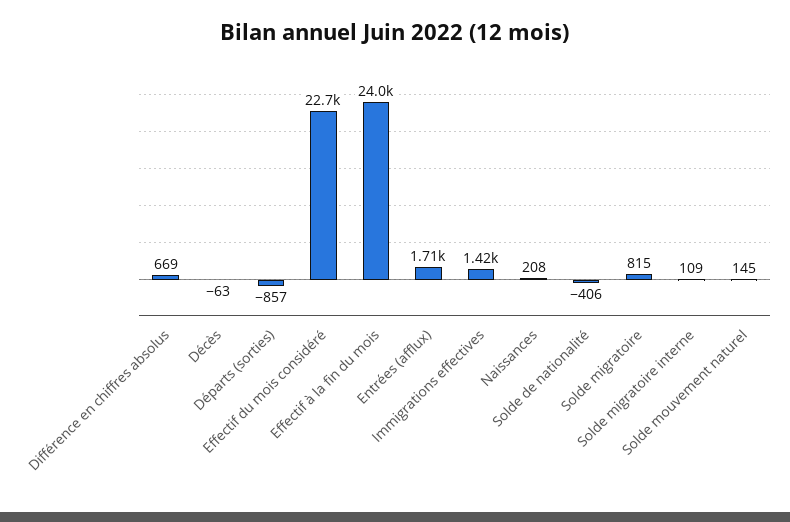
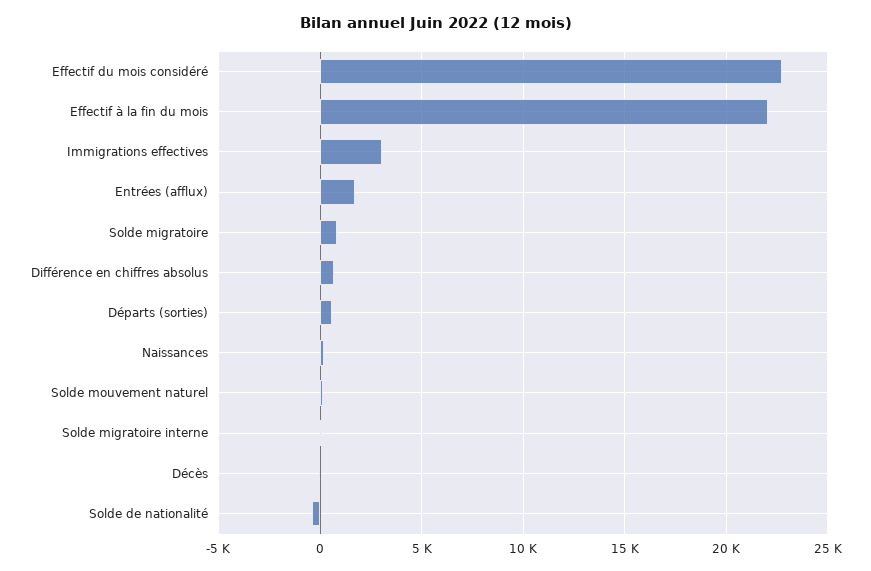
  {
    "Différence en chiffres absolus": 669,
    "Décès": -63,
-   "Départs (sorties)": -857,
+   "Départs (sorties)": 500,
    "Effectif du mois considéré": 22700,
-   "Effectif à la fin du mois": 24000,
+   "Effectif à la fin du mois": 22000,
    "Entrées (afflux)": 1710,
-   "Immigrations effectives": 1420,
+   "Immigrations effectives": 3000,
    "Naissances": 208,
    "Solde de nationalité": -406,
    "Solde migratoire": 815,
    "Solde migratoire interne": 109,
    "Solde mouvement naturel": 145
  }

